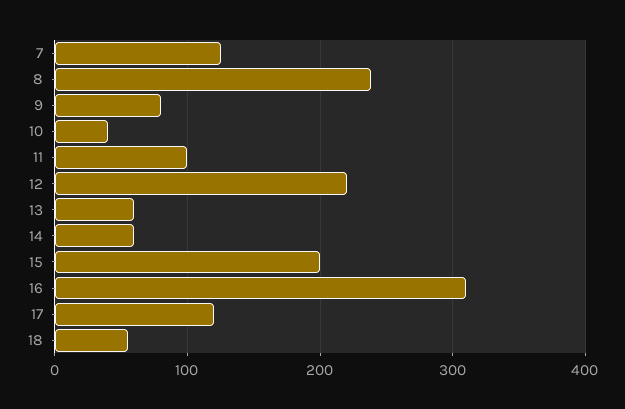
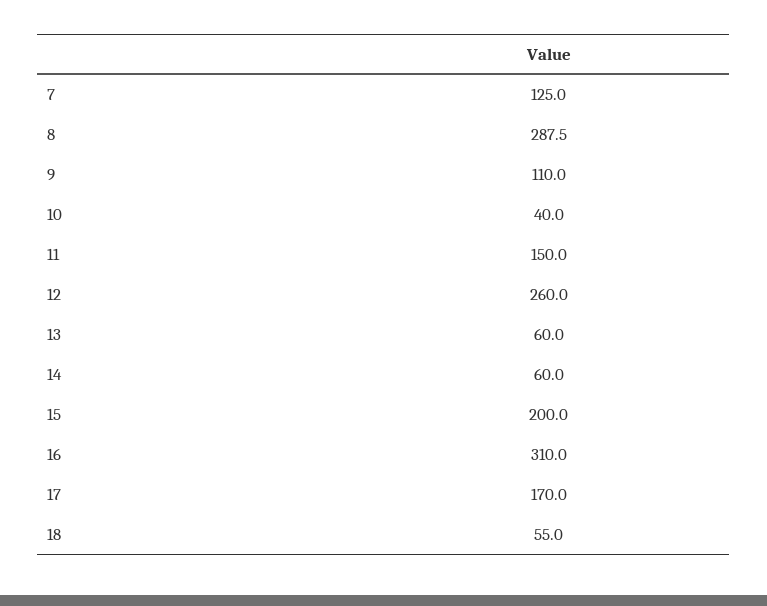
  {
    "7": 125,
-   "8": 240,
+   "8": 287.5,
-   "9": 80,
+   "9": 110,
    "10": 40,
-   "11": 100,
+   "11": 150,
-   "12": 220,
+   "12": 260,
    "13": 60,
    "14": 60,
    "15": 200,
    "16": 310,
-   "17": 120,
+   "17": 170,
    "18": 55
  }

